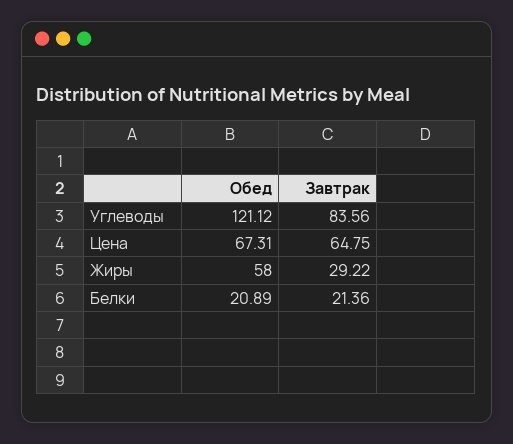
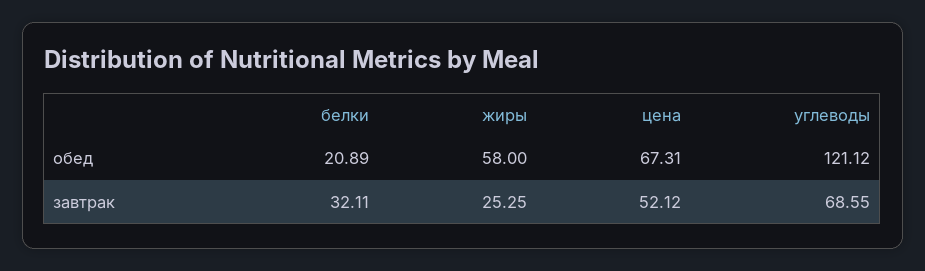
  {
    "Обед": {
      "Углеводы": 121.12,
      "Цена": 67.31,
      "Жиры": 58,
      "Белки": 20.89
    },
    "Завтрак": {
-     "Углеводы": 83.56,
+     "Углеводы": 68.55,
-     "Цена": 64.75,
+     "Цена": 52.12,
-     "Жиры": 29.22,
+     "Жиры": 25.25,
-     "Белки": 21.36
+     "Белки": 32.11
    }
  }

